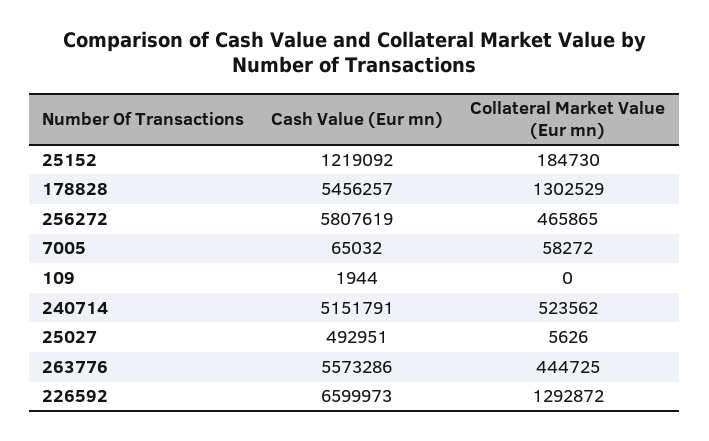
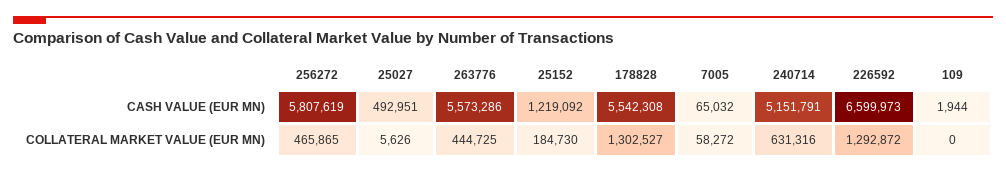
  {
    "Cash Value (Eur mn)": {
      "25152": 1219092,
-     "178828": 5456257,
+     "178828": 5542308,
      "256272": 5807619,
      "7005": 65032,
      "109": 1944,
      "240714": 5151791,
      "25027": 492951,
      "263776": 5573286,
      "226592": 6599973
    },
    "Collateral Market Value (Eur mn)": {
      "25152": 184730,
-     "178828": 1302529,
+     "178828": 1302527,
      "256272": 465865,
      "7005": 58272,
      "109": 0,
-     "240714": 523562,
+     "240714": 631316,
      "25027": 5626,
      "263776": 444725,
      "226592": 1292872
    }
  }

